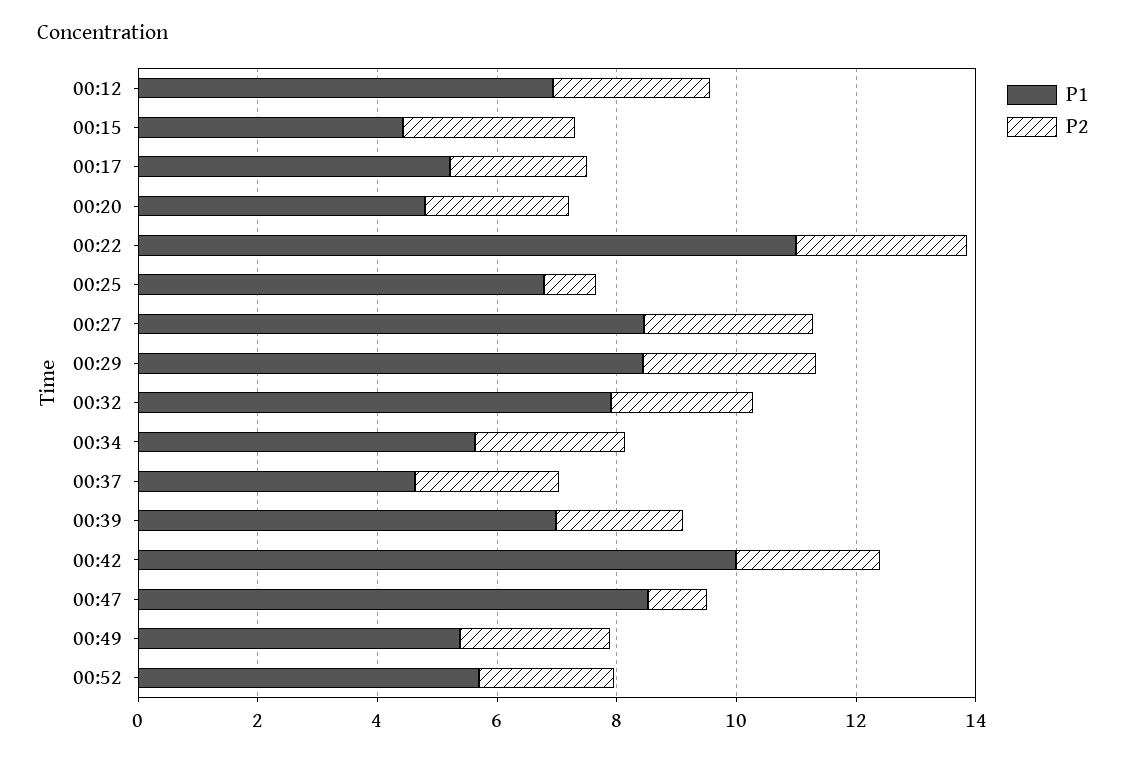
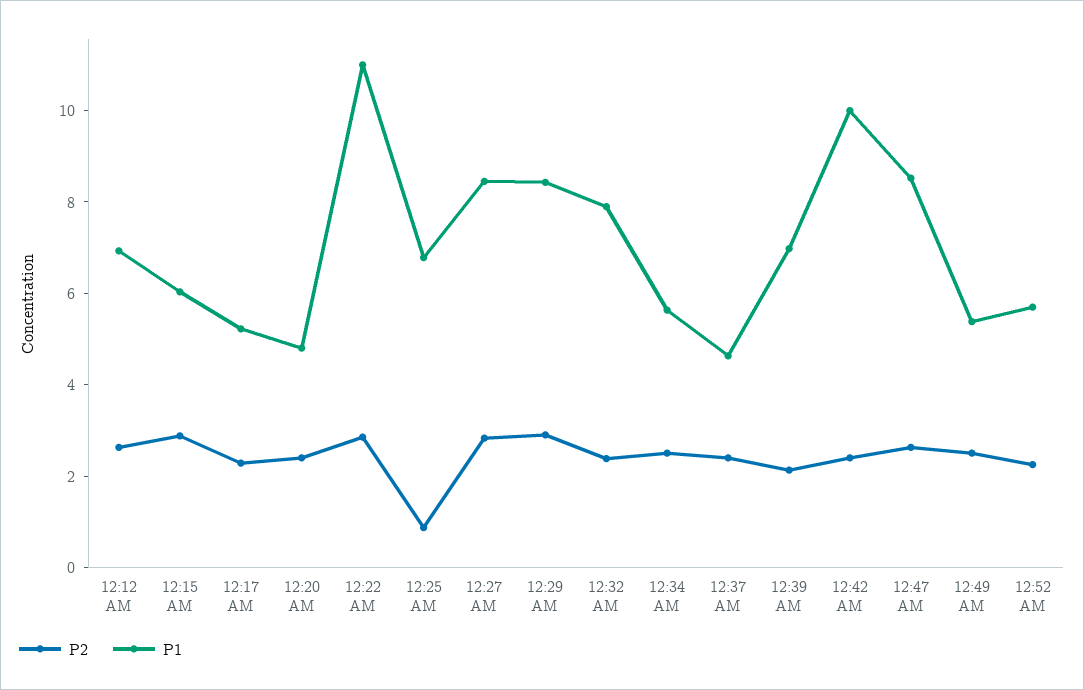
  {
    "P1": {
      "00:12": 7,
-     "00:15": 4.5,
+     "00:15": 6,
      "00:17": 5,
      "00:20": 5,
      "00:22": 11,
      "00:25": 7,
      "00:27": 8.5,
      "00:29": 8.5,
      "00:32": 8,
      "00:34": 5.5,
      "00:37": 4.5,
      "00:39": 7,
      "00:42": 10,
      "00:47": 8.5,
      "00:49": 5.5,
      "00:52": 5.5
    },
    "P2": {
      "00:12": 2.5,
      "00:15": 3,
      "00:17": 2.5,
      "00:20": 2.5,
      "00:22": 3,
      "00:25": 1,
      "00:27": 3,
      "00:29": 3,
      "00:32": 2.5,
      "00:34": 2.5,
      "00:37": 2.5,
      "00:39": 2,
      "00:42": 2.5,
-     "00:47": 1,
+     "00:47": 2.5,
      "00:49": 2.5,
      "00:52": 2.5
    }
  }

